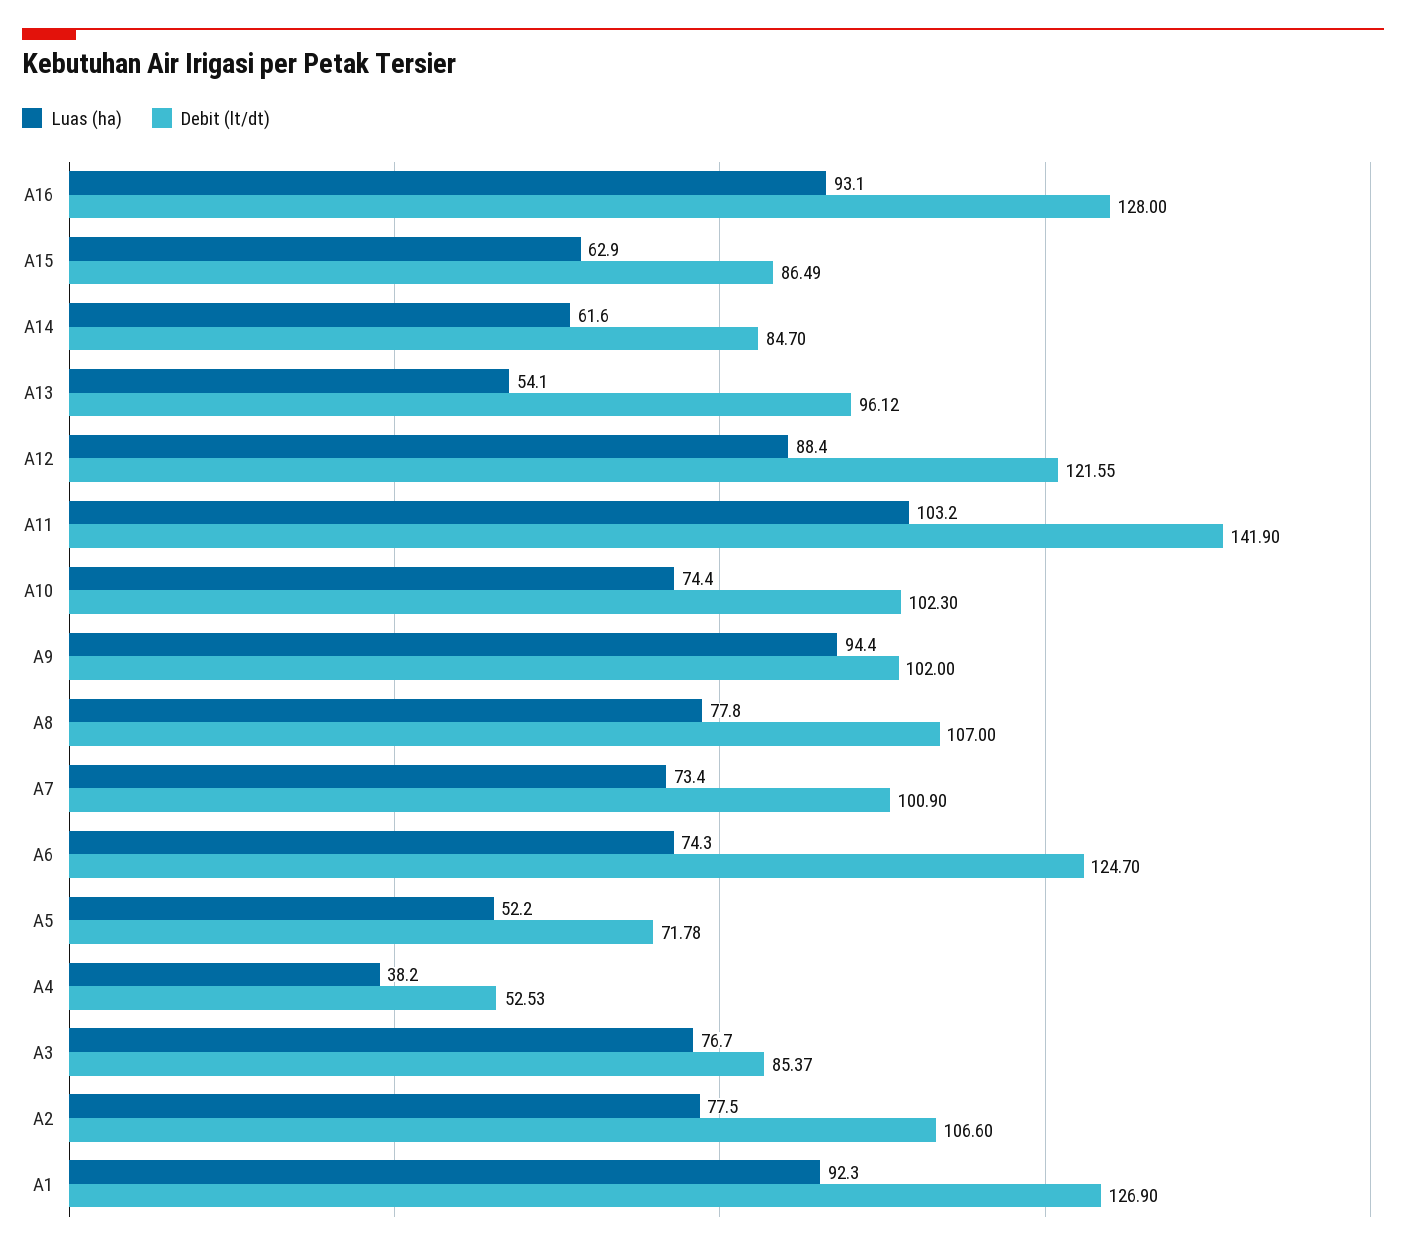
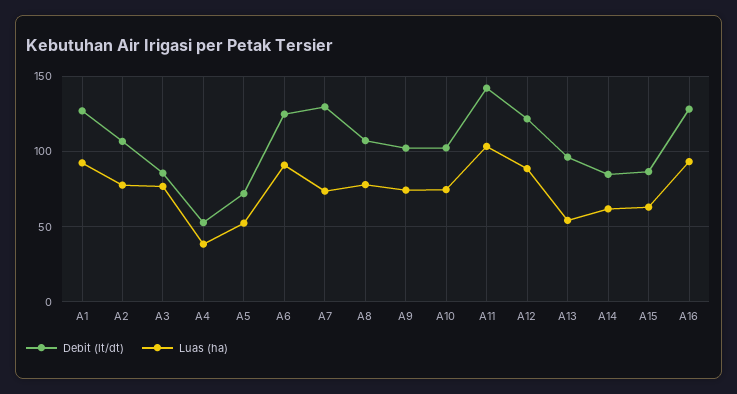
  {
    "Luas (ha)": {
      "A16": 93.1,
      "A15": 62.9,
      "A14": 61.6,
      "A13": 54.1,
      "A12": 88.4,
      "A11": 103.2,
      "A10": 74.4,
-     "A9": 94.4,
+     "A9": 75,
      "A8": 77.8,
      "A7": 73.4,
-     "A6": 74.3,
+     "A6": 90,
      "A5": 52.2,
      "A4": 38.2,
      "A3": 76.7,
      "A2": 77.5,
      "A1": 92.3
    },
    "Debit (lt/dt)": {
      "A16": 128,
      "A15": 86.49,
      "A14": 84.7,
      "A13": 96.12,
      "A12": 121.55,
      "A11": 141.9,
      "A10": 102.3,
      "A9": 102,
      "A8": 107,
-     "A7": 100.9,
+     "A7": 130,
      "A6": 124.7,
      "A5": 71.78,
      "A4": 52.53,
      "A3": 85.37,
      "A2": 106.6,
      "A1": 126.9
    }
  }

